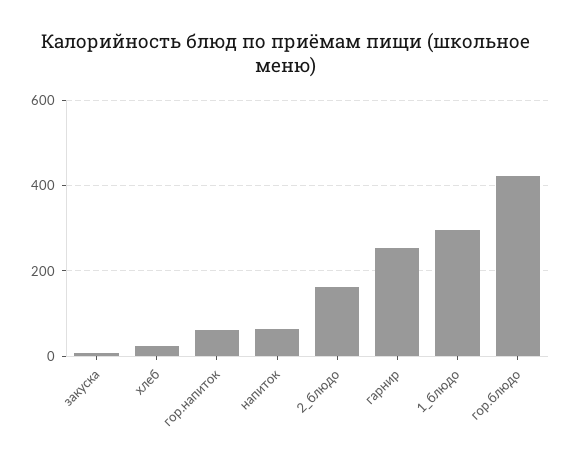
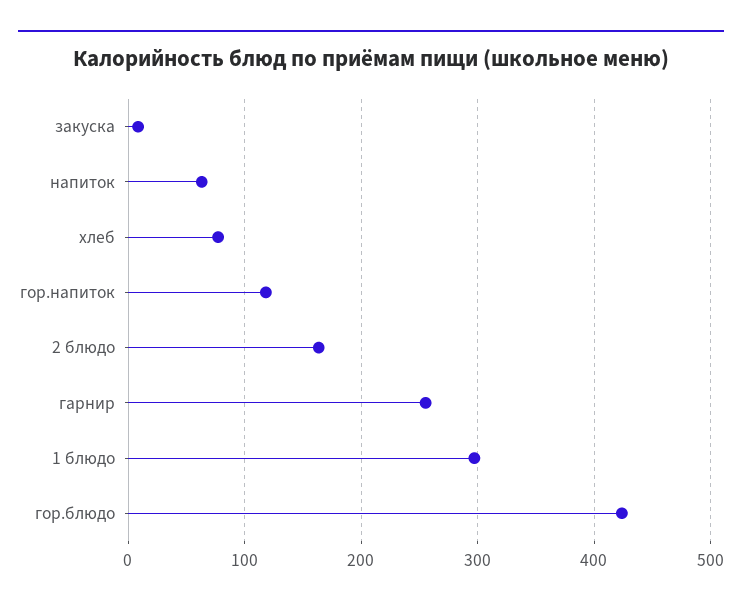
  {
    "закуска": 10,
-   "хлеб": 20,
+   "хлеб": 80,
-   "гор.напиток": 60,
+   "гор.напиток": 120,
    "напиток": 60,
    "2_блюдо": 160,
    "гарнир": 260,
    "1_блюдо": 300,
    "гор.блюдо": 420
  }

